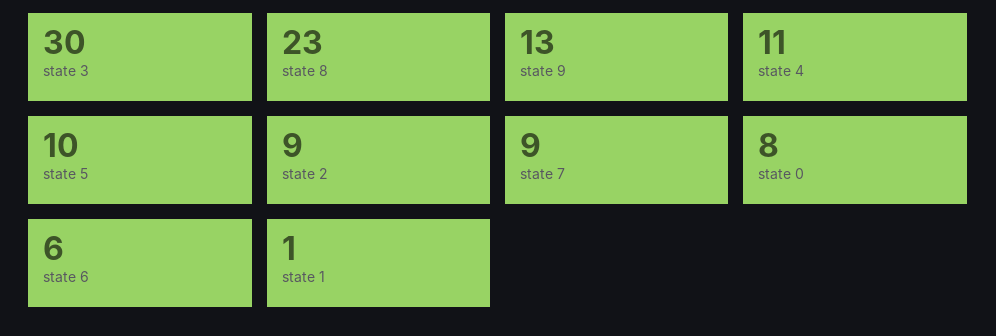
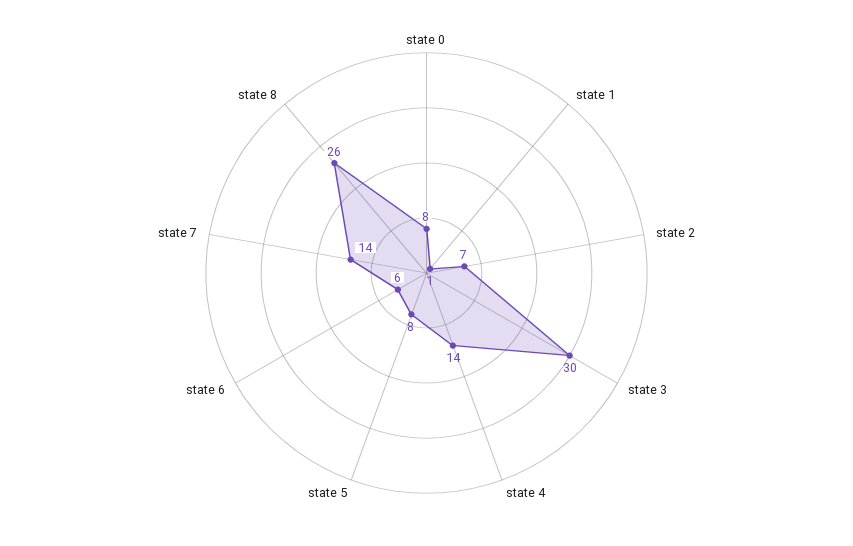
  {
    "state 3": 30,
-   "state 8": 23,
+   "state 8": 26,
-   "state 9": 13,
-   "state 4": 11,
+   "state 4": 14,
-   "state 5": 10,
+   "state 5": 8,
-   "state 2": 9,
+   "state 2": 7,
-   "state 7": 9,
+   "state 7": 14,
    "state 0": 8,
    "state 6": 6,
    "state 1": 1
  }

